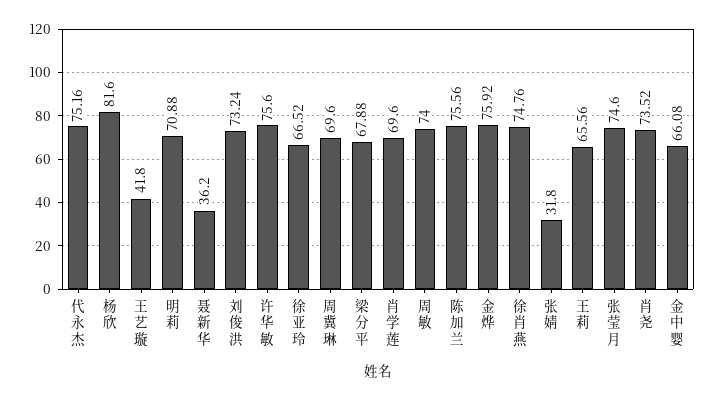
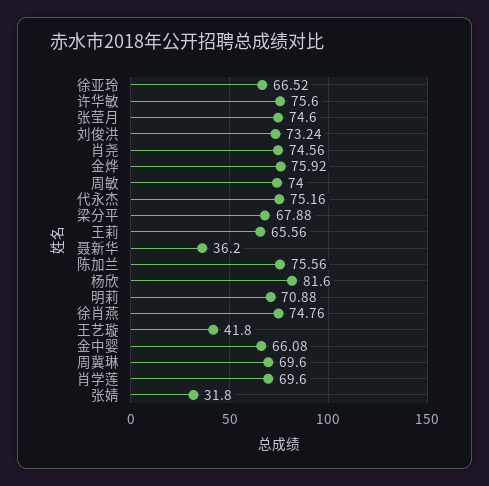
  {
    "代永杰": 75.16,
    "杨欣": 81.6,
    "王艺璇": 41.8,
    "明莉": 70.88,
    "聂新华": 36.2,
    "刘俊洪": 73.24,
    "许华敏": 75.6,
    "徐亚玲": 66.52,
    "周冀琳": 69.6,
    "梁分平": 67.88,
    "肖学莲": 69.6,
    "周敏": 74,
    "陈加兰": 75.56,
    "金烨": 75.92,
    "徐肖燕": 74.76,
    "张婧": 31.8,
    "王莉": 65.56,
    "张莹月": 74.6,
-   "肖尧": 73.52,
+   "肖尧": 74.56,
    "金中婴": 66.08
  }

